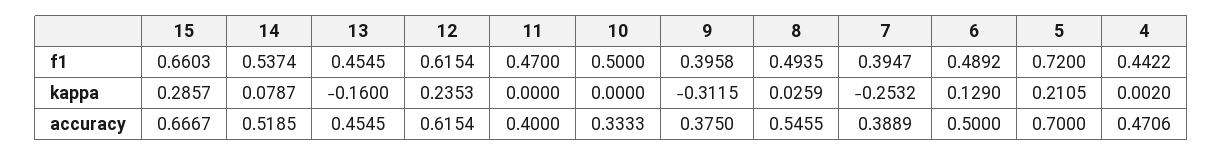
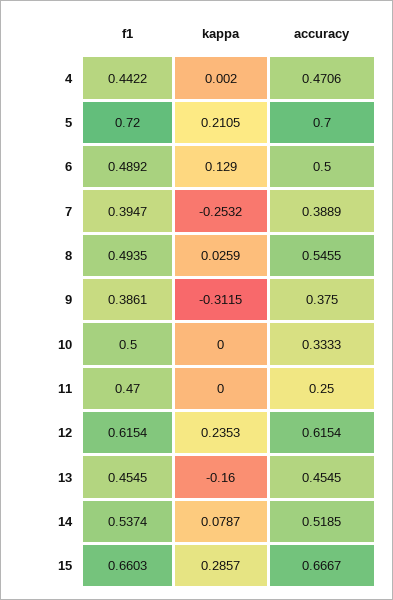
  {
    "15": {
      "f1": 0.6603,
      "kappa": 0.2857,
      "accuracy": 0.6667
    },
    "14": {
      "f1": 0.5374,
      "kappa": 0.0787,
      "accuracy": 0.5185
    },
    "13": {
      "f1": 0.4545,
      "kappa": -0.16,
      "accuracy": 0.4545
    },
    "12": {
      "f1": 0.6154,
      "kappa": 0.2353,
      "accuracy": 0.6154
    },
    "11": {
      "f1": 0.47,
      "kappa": 0,
-     "accuracy": 0.4
+     "accuracy": 0.25
    },
    "10": {
      "f1": 0.5,
      "kappa": 0,
      "accuracy": 0.3333
    },
    "9": {
-     "f1": 0.3958,
+     "f1": 0.3861,
      "kappa": -0.3115,
      "accuracy": 0.375
    },
    "8": {
      "f1": 0.4935,
      "kappa": 0.0259,
      "accuracy": 0.5455
    },
    "7": {
      "f1": 0.3947,
      "kappa": -0.2532,
      "accuracy": 0.3889
    },
    "6": {
      "f1": 0.4892,
      "kappa": 0.129,
      "accuracy": 0.5
    },
    "5": {
      "f1": 0.72,
      "kappa": 0.2105,
      "accuracy": 0.7
    },
    "4": {
      "f1": 0.4422,
      "kappa": 0.002,
      "accuracy": 0.4706
    }
  }

